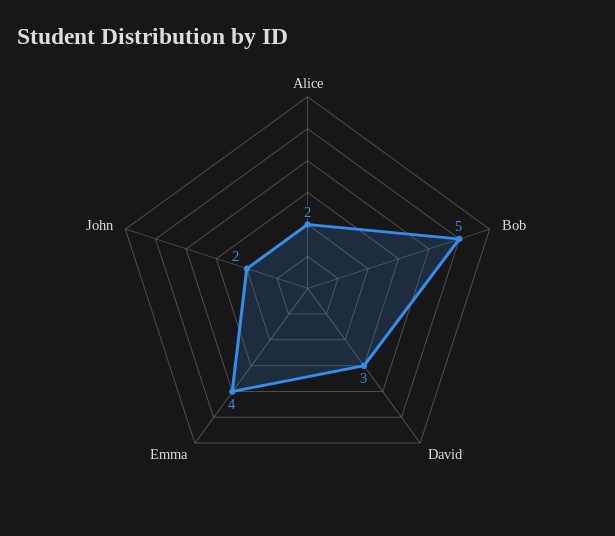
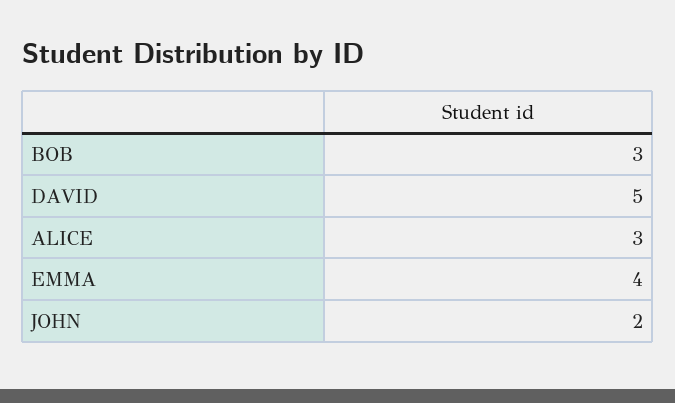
  {
-   "Alice": 2,
+   "Alice": 3,
-   "Bob": 5,
+   "Bob": 3,
-   "David": 3,
+   "David": 5,
    "Emma": 4,
    "John": 2
  }

